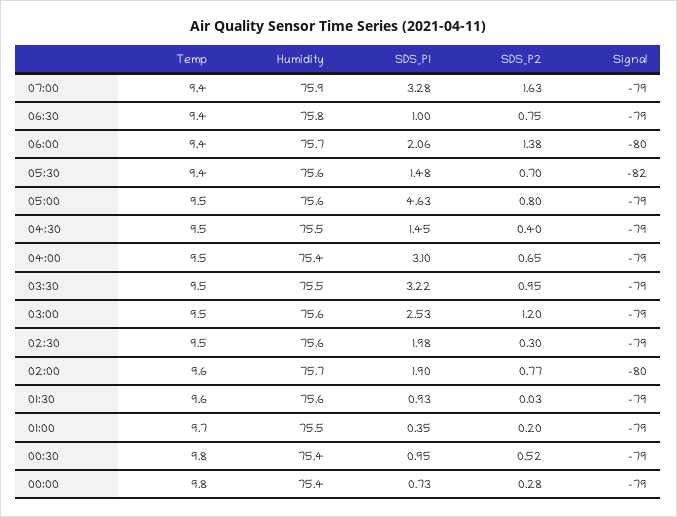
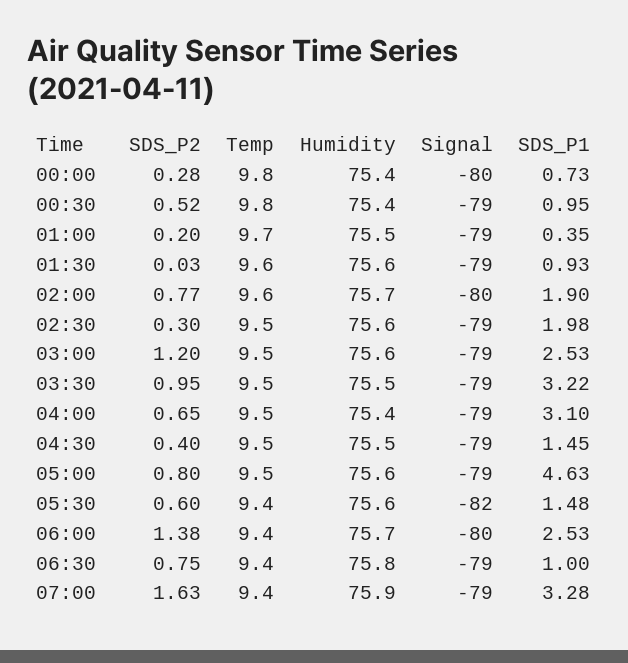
  {
    "Temp": {
      "07:00": 9.4,
      "06:30": 9.4,
      "06:00": 9.4,
      "05:30": 9.4,
      "05:00": 9.5,
      "04:30": 9.5,
      "04:00": 9.5,
      "03:30": 9.5,
      "03:00": 9.5,
      "02:30": 9.5,
      "02:00": 9.6,
      "01:30": 9.6,
      "01:00": 9.7,
      "00:30": 9.8,
      "00:00": 9.8
    },
    "Humidity": {
      "07:00": 75.9,
      "06:30": 75.8,
      "06:00": 75.7,
      "05:30": 75.6,
      "05:00": 75.6,
      "04:30": 75.5,
      "04:00": 75.4,
      "03:30": 75.5,
      "03:00": 75.6,
      "02:30": 75.6,
      "02:00": 75.7,
      "01:30": 75.6,
      "01:00": 75.5,
      "00:30": 75.4,
      "00:00": 75.4
    },
    "SDS_P1": {
      "07:00": 3.28,
      "06:30": 1,
-     "06:00": 2.06,
+     "06:00": 2.53,
      "05:30": 1.48,
      "05:00": 4.63,
      "04:30": 1.45,
      "04:00": 3.1,
      "03:30": 3.22,
      "03:00": 2.53,
      "02:30": 1.98,
      "02:00": 1.9,
      "01:30": 0.93,
      "01:00": 0.35,
      "00:30": 0.95,
      "00:00": 0.73
    },
    "SDS_P2": {
      "07:00": 1.63,
      "06:30": 0.75,
      "06:00": 1.38,
-     "05:30": 0.7,
+     "05:30": 0.6,
      "05:00": 0.8,
      "04:30": 0.4,
      "04:00": 0.65,
      "03:30": 0.95,
      "03:00": 1.2,
      "02:30": 0.3,
      "02:00": 0.77,
      "01:30": 0.03,
      "01:00": 0.2,
      "00:30": 0.52,
      "00:00": 0.28
    },
    "Signal": {
      "07:00": -79,
      "06:30": -79,
      "06:00": -80,
      "05:30": -82,
      "05:00": -79,
      "04:30": -79,
      "04:00": -79,
      "03:30": -79,
      "03:00": -79,
      "02:30": -79,
      "02:00": -80,
      "01:30": -79,
      "01:00": -79,
      "00:30": -79,
-     "00:00": -79
+     "00:00": -80
    }
  }

